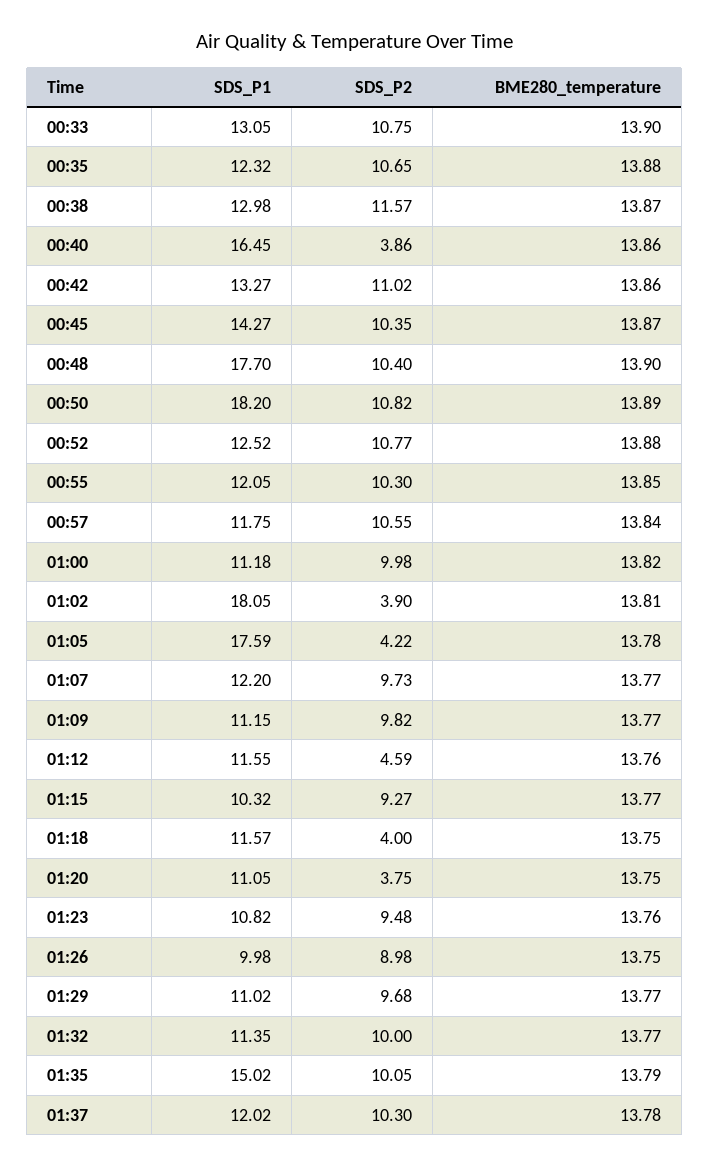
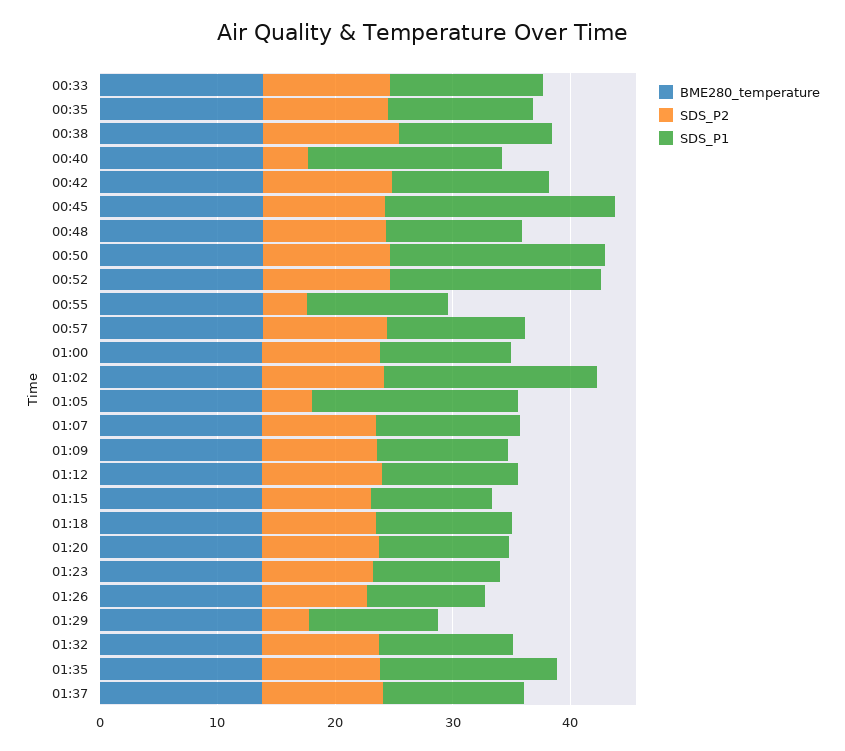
  {
    "SDS_P1": {
      "00:33": 13.05,
      "00:35": 12.32,
      "00:38": 12.98,
      "00:40": 16.45,
      "00:42": 13.27,
-     "00:45": 14.27,
+     "00:45": 20,
-     "00:48": 17.7,
+     "00:48": 12,
      "00:50": 18.2,
-     "00:52": 12.52,
+     "00:52": 18,
      "00:55": 12.05,
      "00:57": 11.75,
      "01:00": 11.18,
      "01:02": 18.05,
      "01:05": 17.59,
      "01:07": 12.2,
      "01:09": 11.15,
      "01:12": 11.55,
      "01:15": 10.32,
      "01:18": 11.57,
      "01:20": 11.05,
      "01:23": 10.82,
      "01:26": 9.98,
      "01:29": 11.02,
      "01:32": 11.35,
      "01:35": 15.02,
      "01:37": 12.02
    },
    "SDS_P2": {
      "00:33": 10.75,
      "00:35": 10.65,
      "00:38": 11.57,
      "00:40": 3.86,
      "00:42": 11.02,
      "00:45": 10.35,
      "00:48": 10.4,
      "00:50": 10.82,
      "00:52": 10.77,
-     "00:55": 10.3,
+     "00:55": 4,
      "00:57": 10.55,
      "01:00": 9.98,
-     "01:02": 3.9,
+     "01:02": 10,
      "01:05": 4.22,
      "01:07": 9.73,
      "01:09": 9.82,
-     "01:12": 4.59,
+     "01:12": 10,
      "01:15": 9.27,
-     "01:18": 4,
+     "01:18": 10,
-     "01:20": 3.75,
+     "01:20": 10,
      "01:23": 9.48,
      "01:26": 8.98,
-     "01:29": 9.68,
+     "01:29": 4,
      "01:32": 10,
      "01:35": 10.05,
      "01:37": 10.3
    },
    "BME280_temperature": {
      "00:33": 13.9,
      "00:35": 13.88,
      "00:38": 13.87,
      "00:40": 13.86,
      "00:42": 13.86,
      "00:45": 13.87,
      "00:48": 13.9,
      "00:50": 13.89,
      "00:52": 13.88,
      "00:55": 13.85,
      "00:57": 13.84,
      "01:00": 13.82,
      "01:02": 13.81,
      "01:05": 13.78,
      "01:07": 13.77,
      "01:09": 13.77,
      "01:12": 13.76,
      "01:15": 13.77,
      "01:18": 13.75,
      "01:20": 13.75,
      "01:23": 13.76,
      "01:26": 13.75,
      "01:29": 13.77,
      "01:32": 13.77,
      "01:35": 13.79,
      "01:37": 13.78
    }
  }

